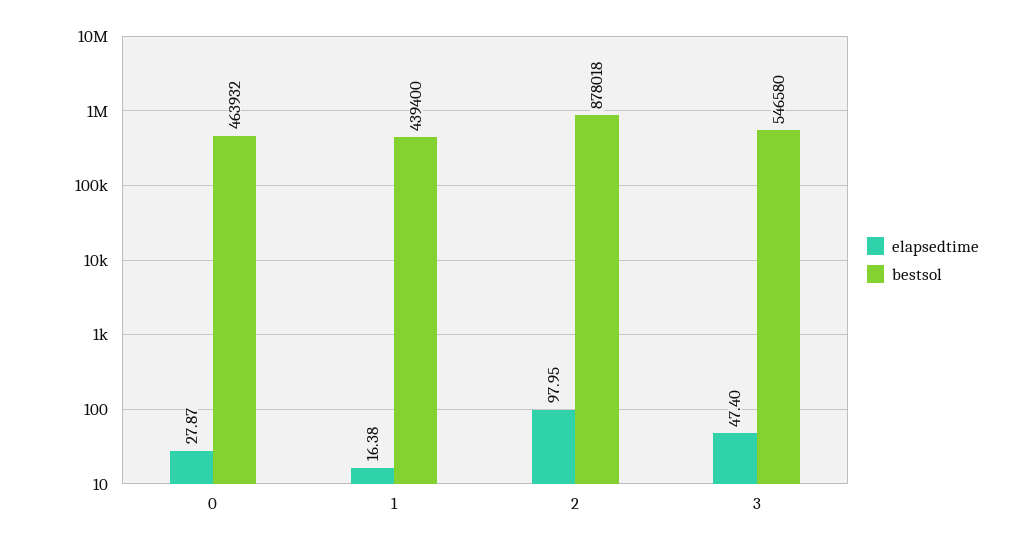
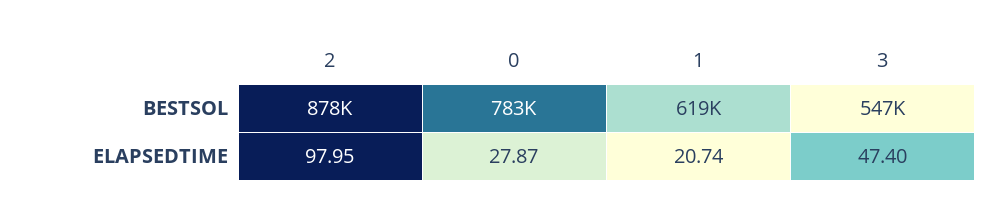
  {
    "elapsedtime": {
      "0": 27.87,
-     "1": 16.38,
+     "1": 20.74,
      "2": 97.95,
      "3": 47.4
    },
    "bestsol": {
-     "0": 463932,
+     "0": 783000,
-     "1": 439400,
+     "1": 619000,
      "2": 878018,
      "3": 546580
    }
  }

